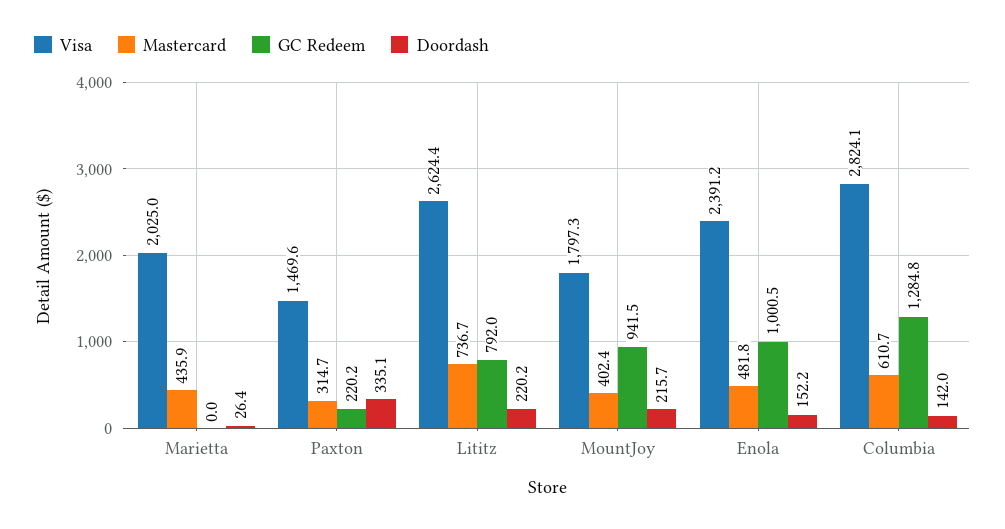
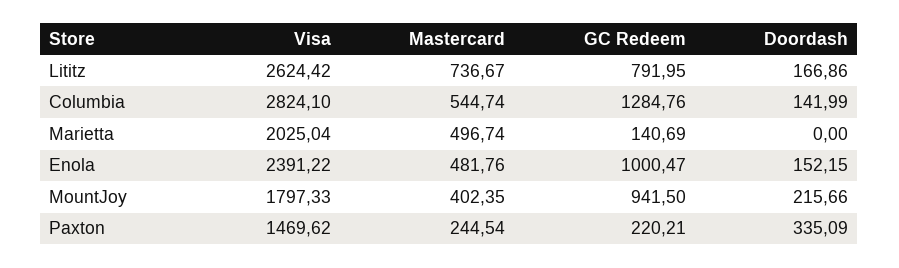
  {
    "Visa": {
      "Marietta": 2025.04,
      "Paxton": 1469.62,
      "Lititz": 2624.42,
      "MountJoy": 1797.33,
      "Enola": 2391.22,
      "Columbia": 2824.1
    },
    "Mastercard": {
-     "Marietta": 435.9,
+     "Marietta": 496.74,
-     "Paxton": 314.7,
+     "Paxton": 244.54,
      "Lititz": 736.67,
      "MountJoy": 402.35,
      "Enola": 481.76,
-     "Columbia": 610.7
+     "Columbia": 544.74
    },
    "GC Redeem": {
-     "Marietta": 0,
+     "Marietta": 140.69,
      "Paxton": 220.21,
      "Lititz": 791.95,
      "MountJoy": 941.5,
      "Enola": 1000.47,
      "Columbia": 1284.76
    },
    "Doordash": {
-     "Marietta": 26.4,
+     "Marietta": 0,
      "Paxton": 335.09,
-     "Lititz": 220.2,
+     "Lititz": 166.86,
      "MountJoy": 215.66,
      "Enola": 152.15,
      "Columbia": 141.99
    }
  }

